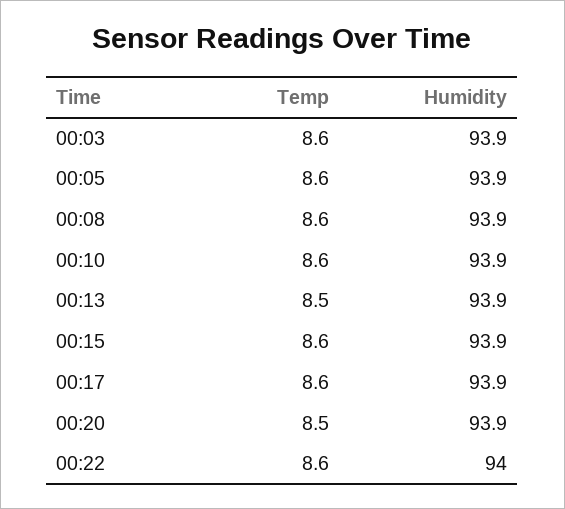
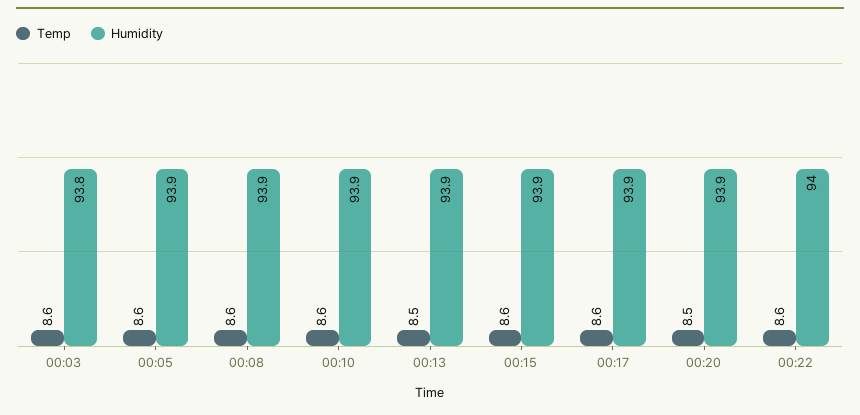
  {
    "Temp": {
      "00:03": 8.6,
      "00:05": 8.6,
      "00:08": 8.6,
      "00:10": 8.6,
      "00:13": 8.5,
      "00:15": 8.6,
      "00:17": 8.6,
      "00:20": 8.5,
      "00:22": 8.6
    },
    "Humidity": {
-     "00:03": 93.9,
+     "00:03": 93.8,
      "00:05": 93.9,
      "00:08": 93.9,
      "00:10": 93.9,
      "00:13": 93.9,
      "00:15": 93.9,
      "00:17": 93.9,
      "00:20": 93.9,
      "00:22": 94
    }
  }

